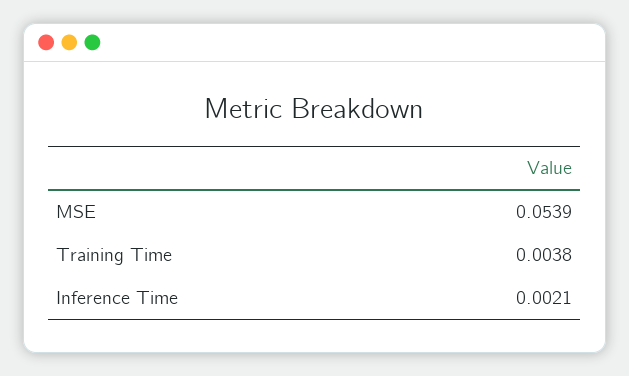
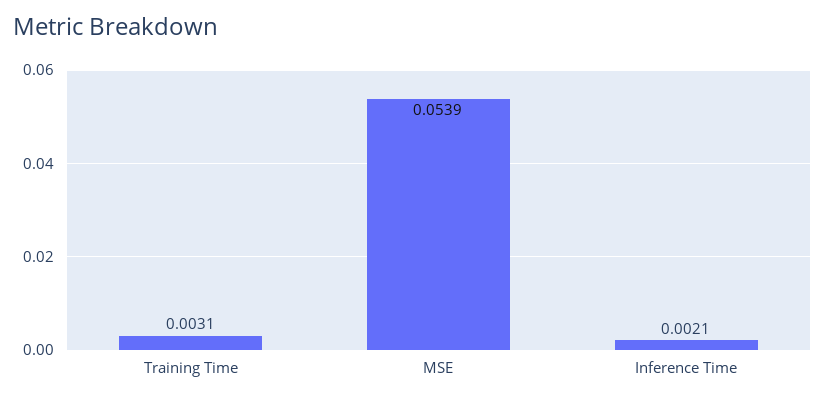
  {
    "MSE": 0.0539,
-   "Training Time": 0.0038,
+   "Training Time": 0.0031,
    "Inference Time": 0.0021
  }

